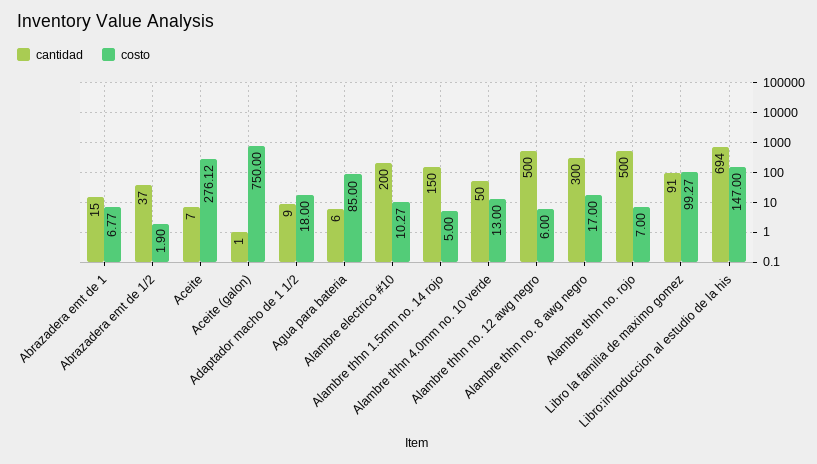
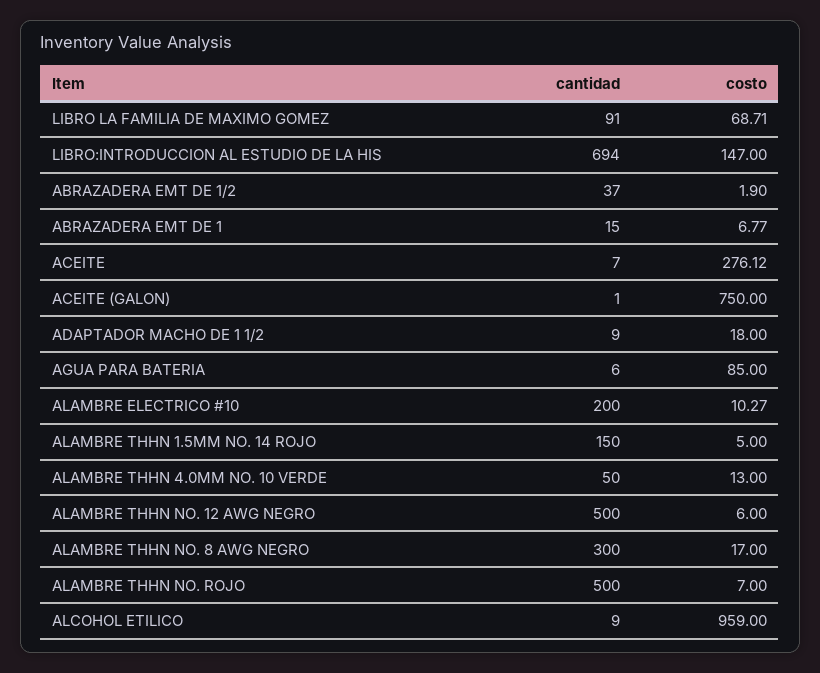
  {
    "cantidad": {
      "Abrazadera emt de 1": 15,
      "Abrazadera emt de 1/2": 37,
      "Aceite": 7,
      "Aceite (galon)": 1,
      "Adaptador macho de 1 1/2": 9,
      "Agua para bateria": 6,
      "Alambre electrico #10": 200,
      "Alambre thhn 1.5mm no. 14 rojo": 150,
      "Alambre thhn 4.0mm no. 10 verde": 50,
      "Alambre thhn no. 12 awg negro": 500,
      "Alambre thhn no. 8 awg negro": 300,
      "Alambre thhn no. rojo": 500,
      "Libro la familia de maximo gomez": 91,
-     "Libro:introduccion al estudio de la his": 694
+     "Libro:introduccion al estudio de la his": 694,
+     "ALCOHOL ETILICO": 9
    },
    "costo": {
      "Abrazadera emt de 1": 6.77,
      "Abrazadera emt de 1/2": 1.9,
      "Aceite": 276.12,
      "Aceite (galon)": 750,
      "Adaptador macho de 1 1/2": 18,
      "Agua para bateria": 85,
      "Alambre electrico #10": 10.27,
      "Alambre thhn 1.5mm no. 14 rojo": 5,
      "Alambre thhn 4.0mm no. 10 verde": 13,
      "Alambre thhn no. 12 awg negro": 6,
      "Alambre thhn no. 8 awg negro": 17,
      "Alambre thhn no. rojo": 7,
-     "Libro la familia de maximo gomez": 99.27,
+     "Libro la familia de maximo gomez": 68.71,
-     "Libro:introduccion al estudio de la his": 147
+     "Libro:introduccion al estudio de la his": 147,
+     "ALCOHOL ETILICO": 959
    }
  }

